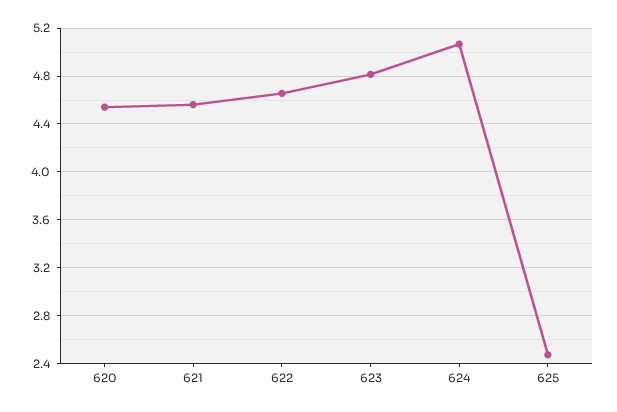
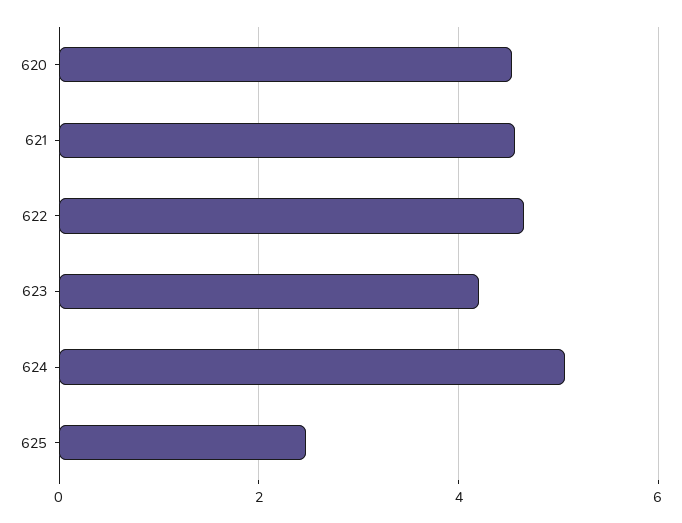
  {
    "620": 4.5,
    "621": 4.6,
    "622": 4.7,
-   "623": 4.8,
+   "623": 4.2,
    "624": 5.1,
    "625": 2.5
  }

